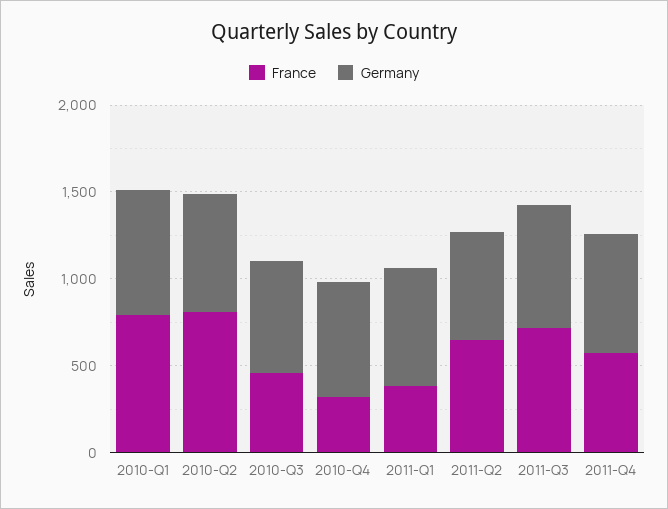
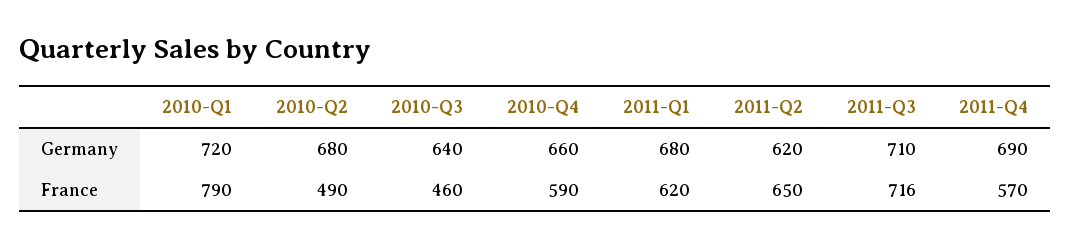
  {
    "France": {
      "2010-Q1": 790,
-     "2010-Q2": 800,
+     "2010-Q2": 490,
      "2010-Q3": 460,
-     "2010-Q4": 300,
+     "2010-Q4": 590,
-     "2011-Q1": 400,
+     "2011-Q1": 620,
      "2011-Q2": 650,
      "2011-Q3": 716,
      "2011-Q4": 570
    },
    "Germany": {
      "2010-Q1": 720,
      "2010-Q2": 680,
      "2010-Q3": 640,
      "2010-Q4": 660,
      "2011-Q1": 680,
      "2011-Q2": 620,
      "2011-Q3": 710,
      "2011-Q4": 690
    }
  }

